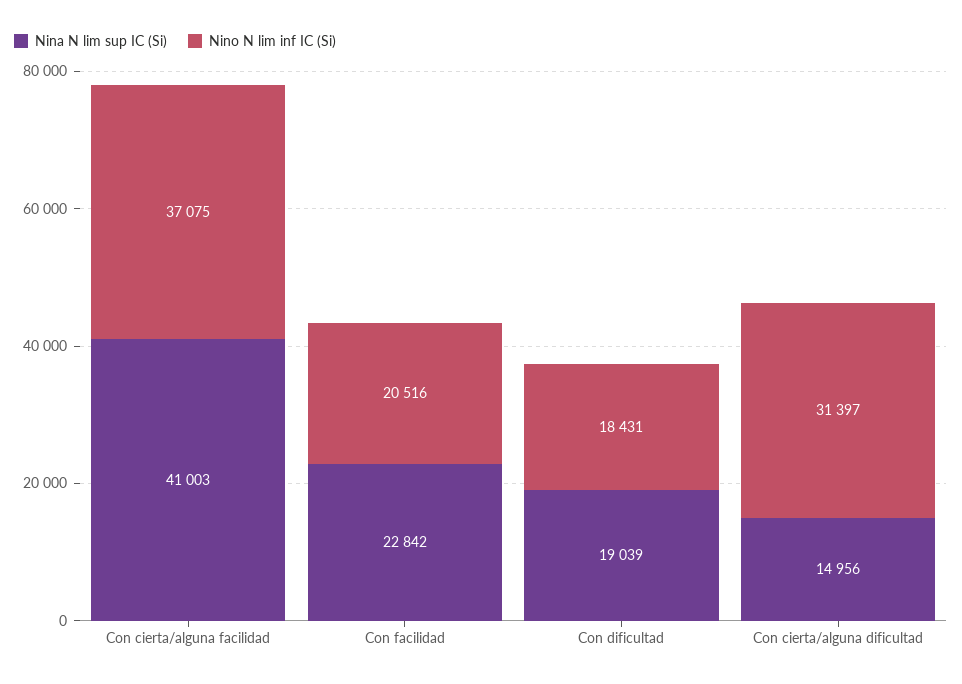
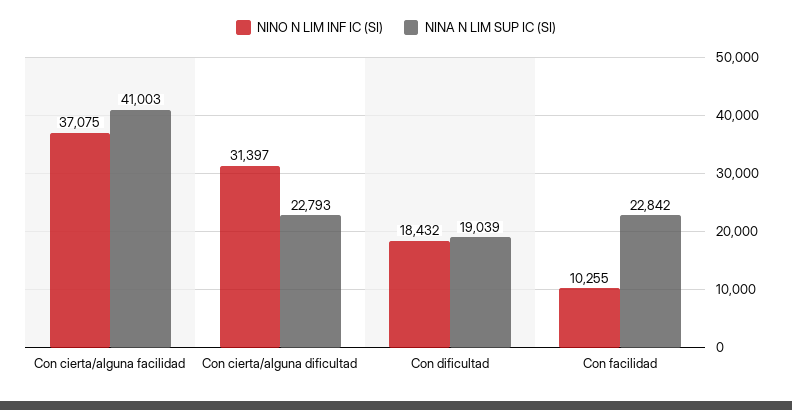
  {
    "Nina N lim sup IC (Si)": {
      "Con cierta/alguna facilidad": 41003,
      "Con facilidad": 22842,
      "Con dificultad": 19039,
-     "Con cierta/alguna dificultad": 14956
+     "Con cierta/alguna dificultad": 22793
    },
    "Nino N lim inf IC (Si)": {
      "Con cierta/alguna facilidad": 37075,
-     "Con facilidad": 20516,
+     "Con facilidad": 10255,
-     "Con dificultad": 18431,
+     "Con dificultad": 18432,
      "Con cierta/alguna dificultad": 31397
    }
  }

